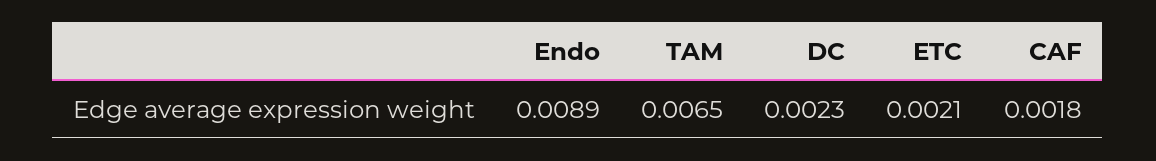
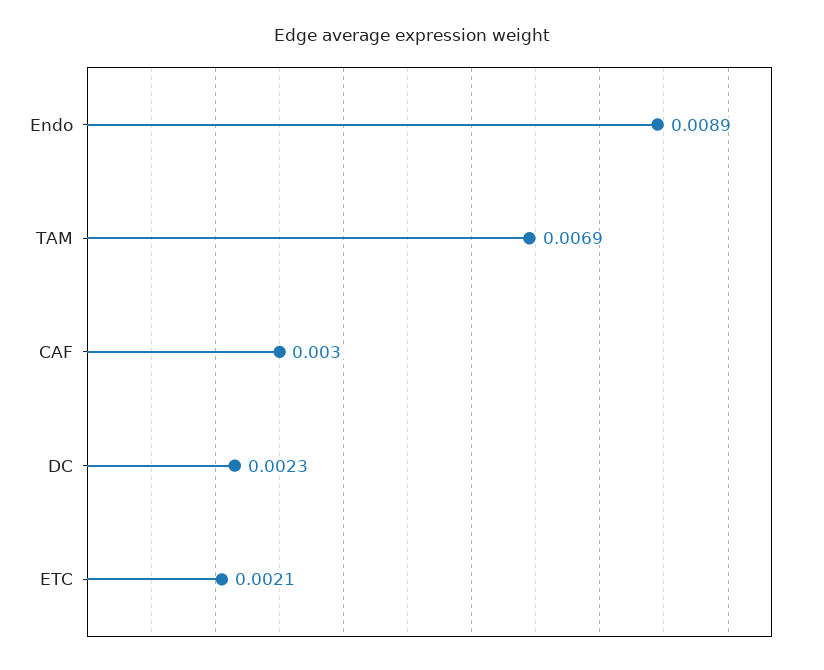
  {
    "Endo": 0.0089,
-   "TAM": 0.0065,
+   "TAM": 0.0069,
    "DC": 0.0023,
    "ETC": 0.0021,
-   "CAF": 0.0018
+   "CAF": 0.003
  }

